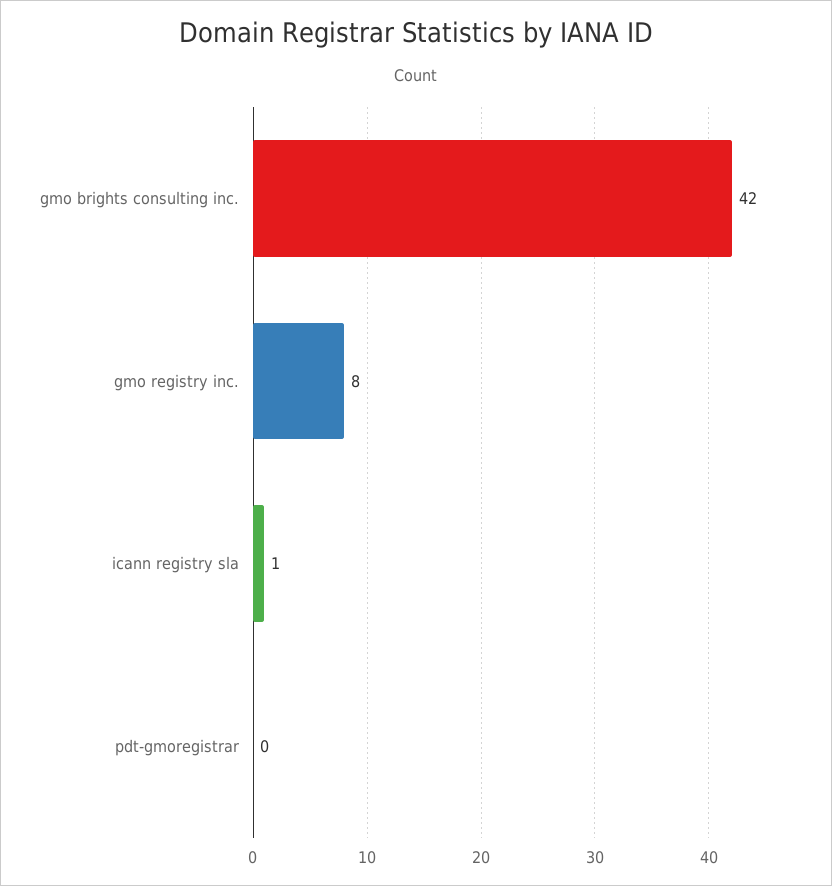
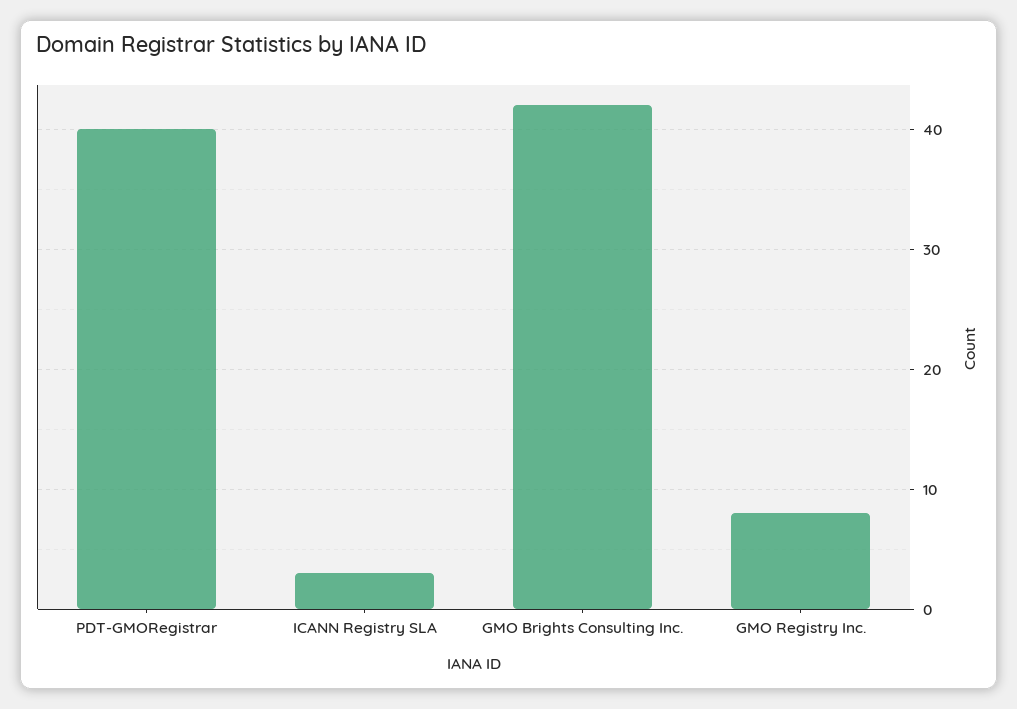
  {
    "gmo brights consulting inc.": 42,
    "gmo registry inc.": 8,
-   "icann registry sla": 1,
+   "icann registry sla": 3,
-   "pdt-gmoregistrar": 0
+   "pdt-gmoregistrar": 40
  }

